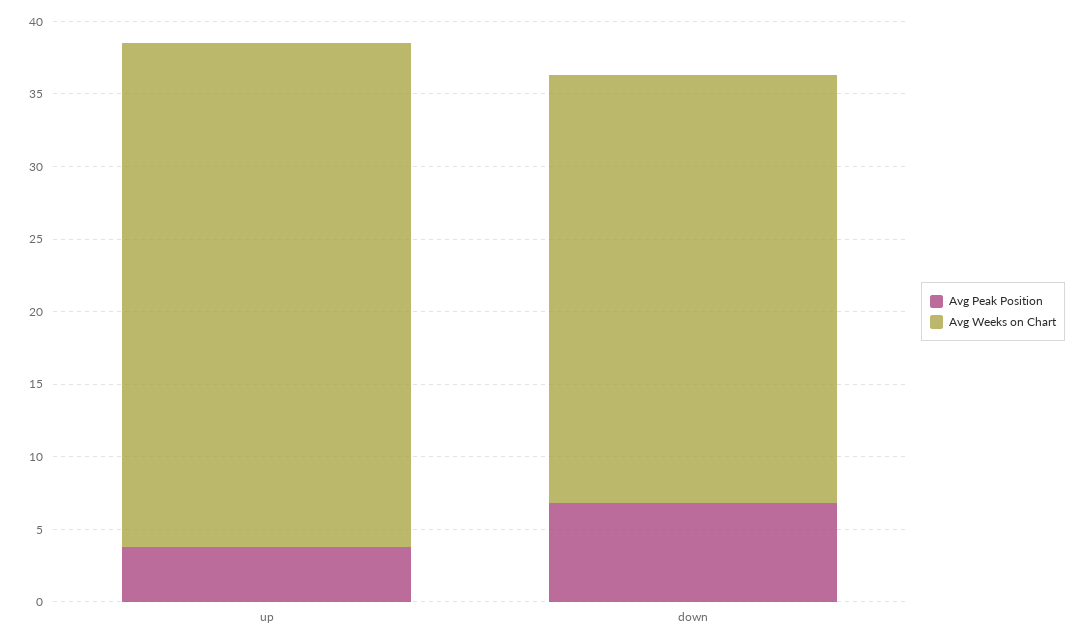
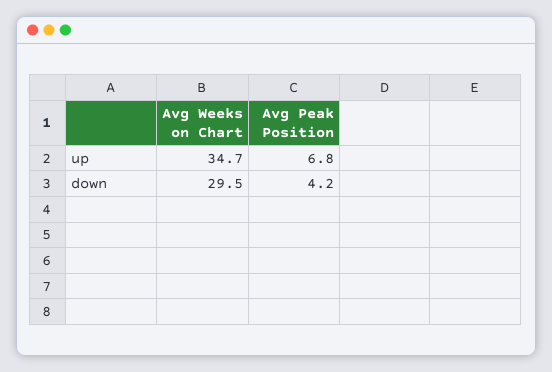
  {
    "Avg Peak Position": {
-     "up": 4,
+     "up": 6.8,
-     "down": 7
+     "down": 4.2
    },
    "Avg Weeks on Chart": {
      "up": 34.7,
      "down": 29.5
    }
  }

